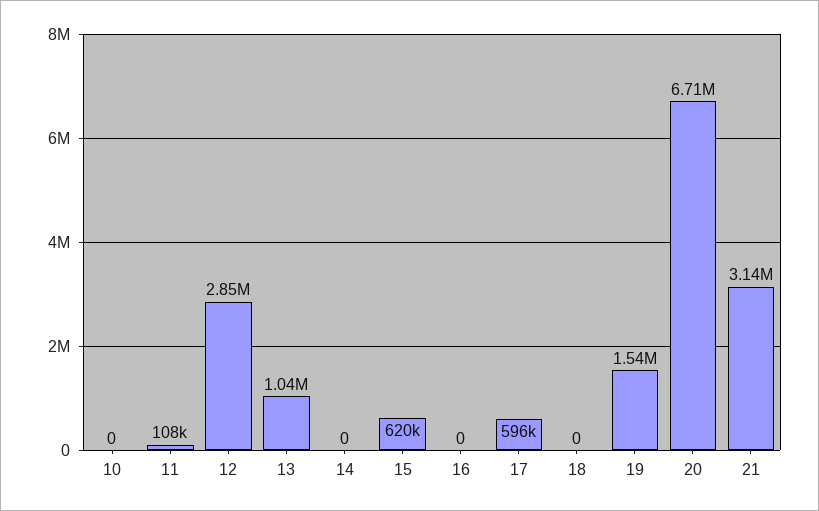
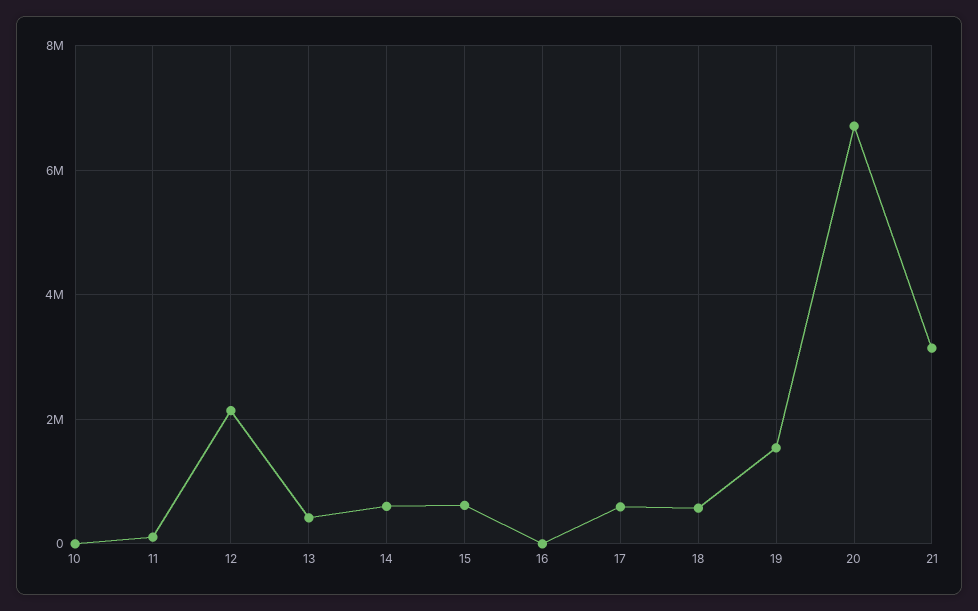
  {
    "10": 0,
    "11": 108000,
-   "12": 2850000,
+   "12": 2200000,
-   "13": 1040000,
+   "13": 400000,
-   "14": 0,
+   "14": 600000,
    "15": 620000,
    "16": 0,
    "17": 596000,
-   "18": 0,
+   "18": 600000,
    "19": 1540000,
    "20": 6710000,
    "21": 3140000
  }

